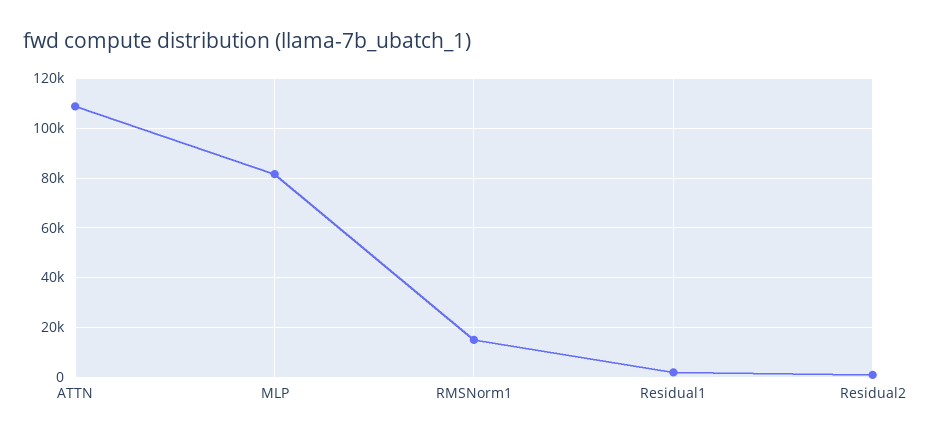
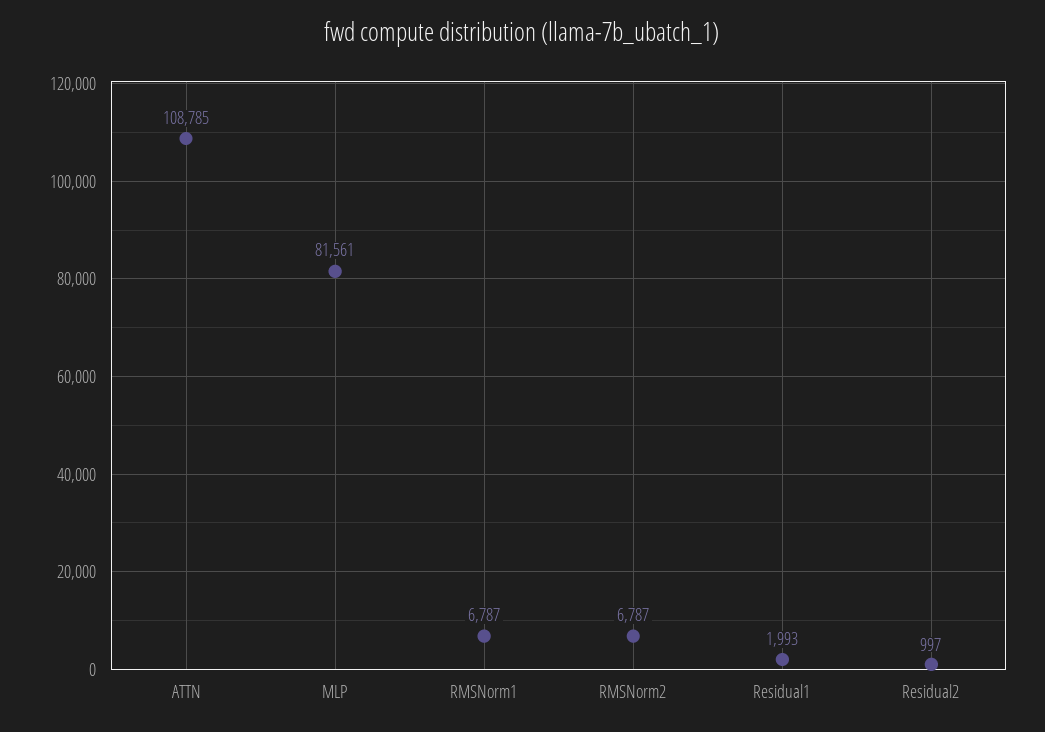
  {
    "ATTN": 108785,
    "MLP": 81561,
-   "RMSNorm1": 15000,
+   "RMSNorm1": 6787,
    "Residual1": 1993,
-   "Residual2": 997
+   "Residual2": 997,
+   "RMSNorm2": 6787
  }

